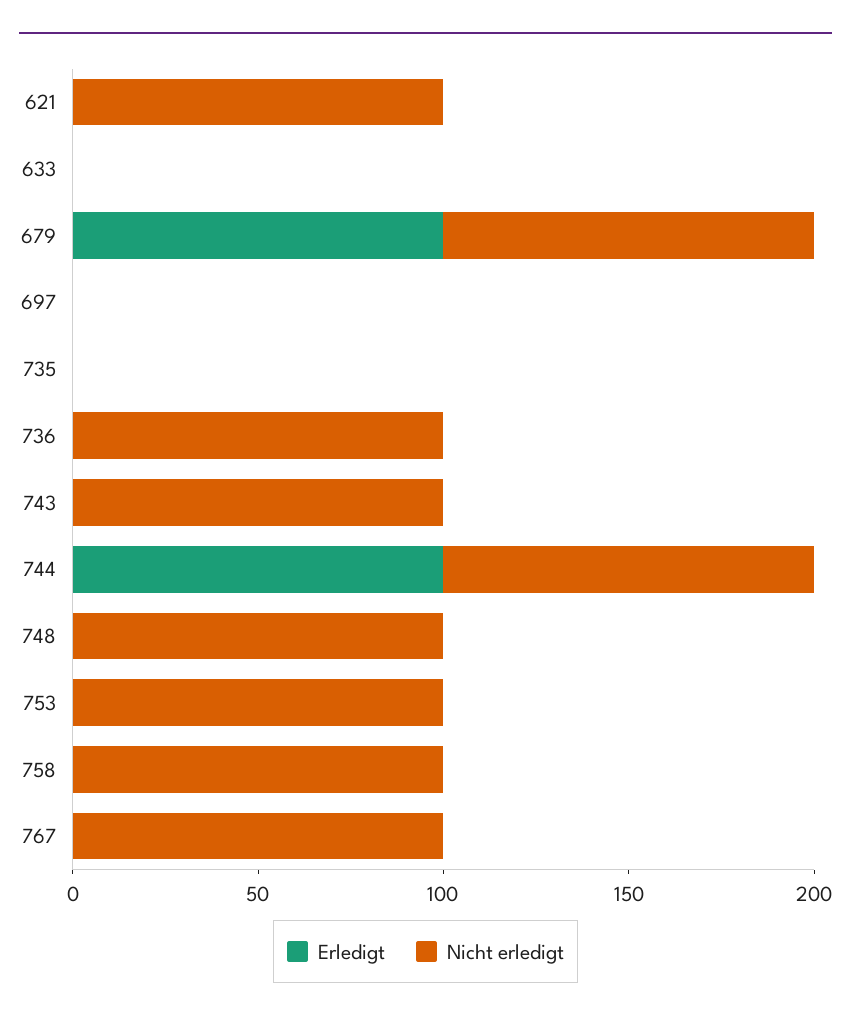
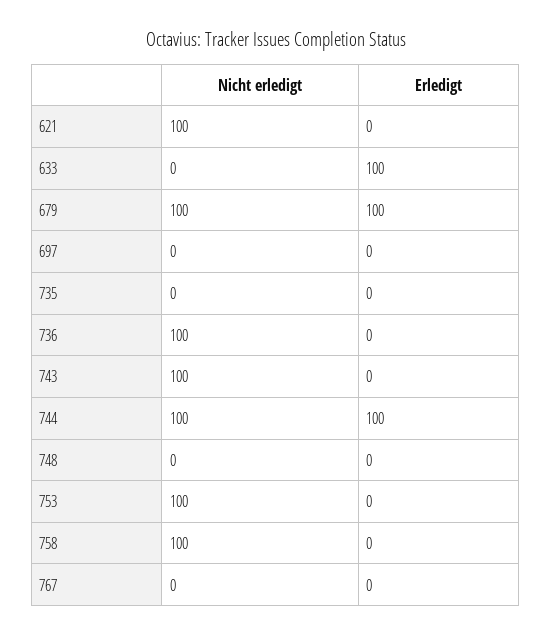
  {
    "Erledigt": {
      "621": 0,
-     "633": 0,
+     "633": 100,
      "679": 100,
      "697": 0,
      "735": 0,
      "736": 0,
      "743": 0,
      "744": 100,
      "748": 0,
      "753": 0,
      "758": 0,
      "767": 0
    },
    "Nicht erledigt": {
      "621": 100,
      "633": 0,
      "679": 100,
      "697": 0,
      "735": 0,
      "736": 100,
      "743": 100,
      "744": 100,
-     "748": 100,
+     "748": 0,
      "753": 100,
      "758": 100,
-     "767": 100
+     "767": 0
    }
  }

